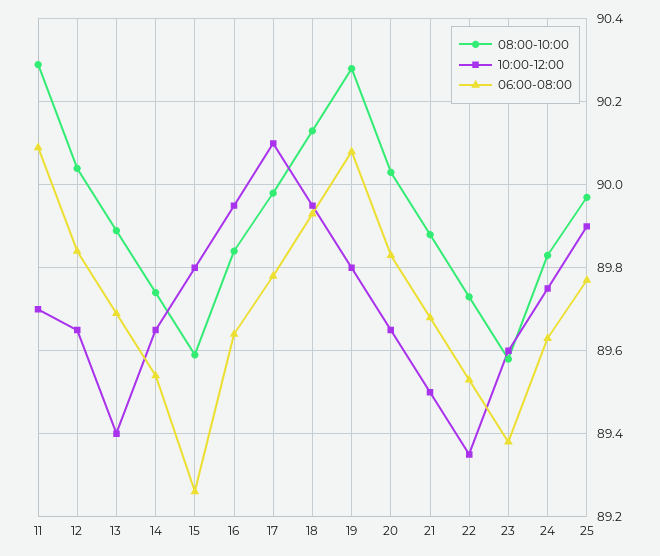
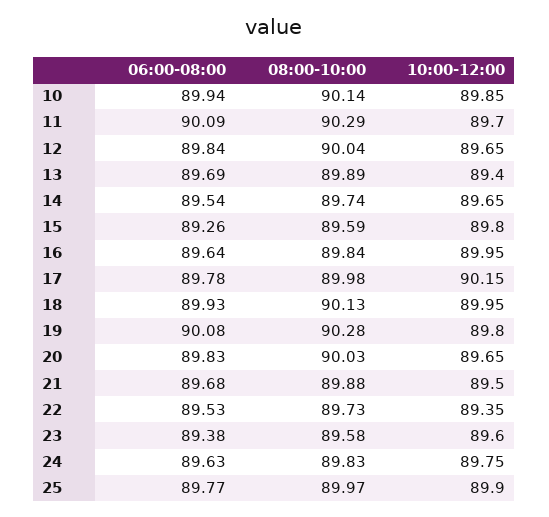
  {
    "08:00-10:00": {
      "11": 90.29,
      "12": 90.04,
      "13": 89.89,
      "14": 89.74,
      "15": 89.59,
      "16": 89.84,
      "17": 89.98,
      "18": 90.13,
      "19": 90.28,
      "20": 90.03,
      "21": 89.88,
      "22": 89.73,
      "23": 89.58,
      "24": 89.83,
-     "25": 89.97
+     "25": 89.97,
+     "10": 90.14
    },
    "10:00-12:00": {
      "11": 89.7,
      "12": 89.65,
      "13": 89.4,
      "14": 89.65,
      "15": 89.8,
      "16": 89.95,
-     "17": 90.1,
+     "17": 90.15,
      "18": 89.95,
      "19": 89.8,
      "20": 89.65,
      "21": 89.5,
      "22": 89.35,
      "23": 89.6,
      "24": 89.75,
-     "25": 89.9
+     "25": 89.9,
+     "10": 89.85
    },
    "06:00-08:00": {
      "11": 90.09,
      "12": 89.84,
      "13": 89.69,
      "14": 89.54,
      "15": 89.26,
      "16": 89.64,
      "17": 89.78,
      "18": 89.93,
      "19": 90.08,
      "20": 89.83,
      "21": 89.68,
      "22": 89.53,
      "23": 89.38,
      "24": 89.63,
-     "25": 89.77
+     "25": 89.77,
+     "10": 89.94
    }
  }

